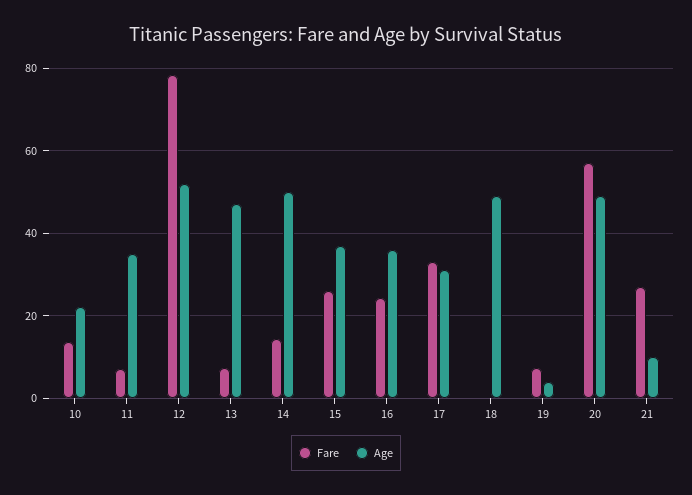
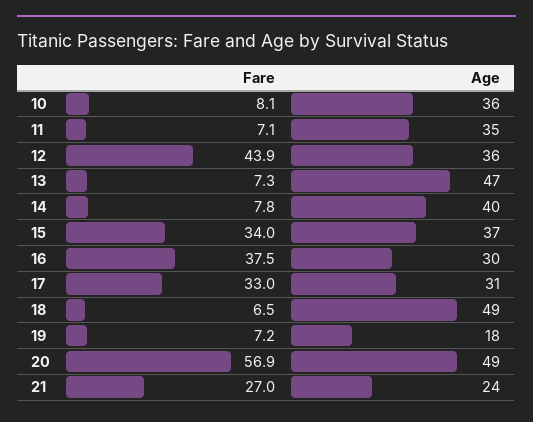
  {
    "Fare": {
-     "10": 14,
+     "10": 8.1,
      "11": 7.1,
-     "12": 78,
+     "12": 43.9,
      "13": 7.3,
-     "14": 14,
+     "14": 7.8,
-     "15": 26,
+     "15": 34,
-     "16": 24,
+     "16": 37.5,
      "17": 33,
-     "18": 0,
+     "18": 6.5,
      "19": 7.2,
      "20": 56.9,
      "21": 27
    },
    "Age": {
-     "10": 22,
+     "10": 36,
      "11": 35,
-     "12": 52,
+     "12": 36,
      "13": 47,
-     "14": 50,
+     "14": 40,
      "15": 37,
-     "16": 36,
+     "16": 30,
      "17": 31,
      "18": 49,
-     "19": 4,
+     "19": 18,
      "20": 49,
-     "21": 10
+     "21": 24
    }
  }

